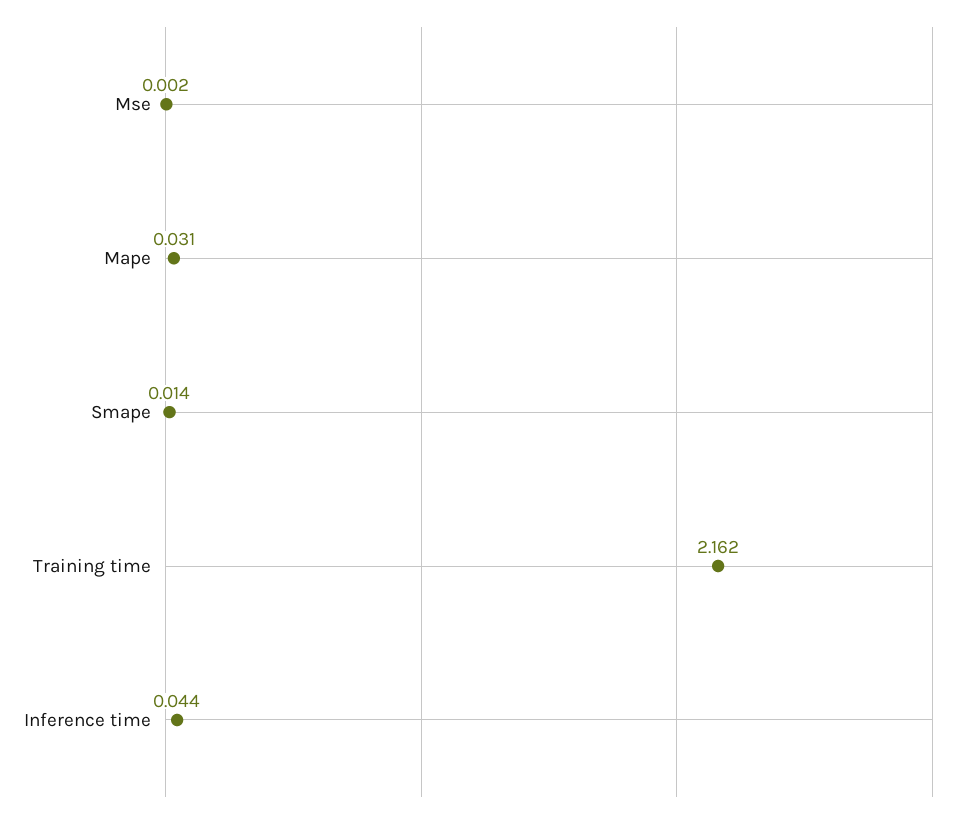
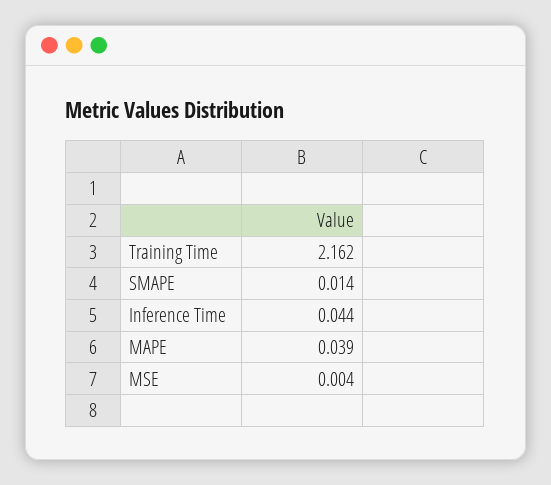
  {
-   "Mse": 0.002,
+   "Mse": 0.004,
-   "Mape": 0.031,
+   "Mape": 0.039,
    "Smape": 0.014,
    "Training time": 2.162,
    "Inference time": 0.044
  }

